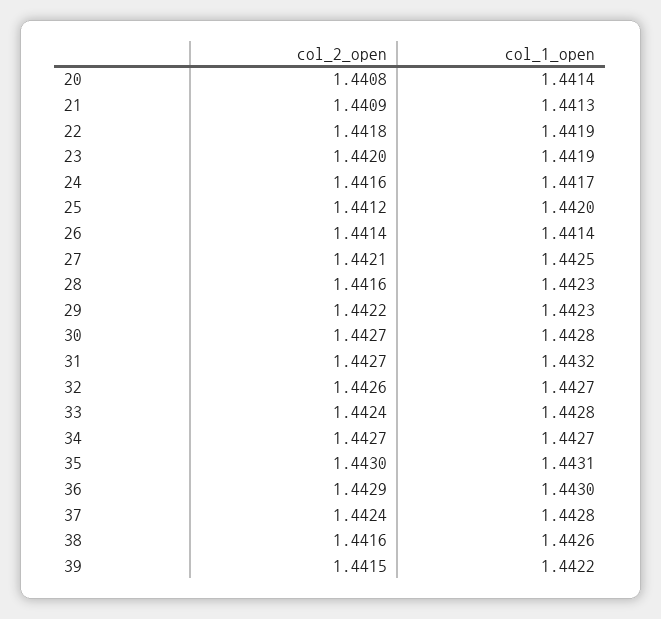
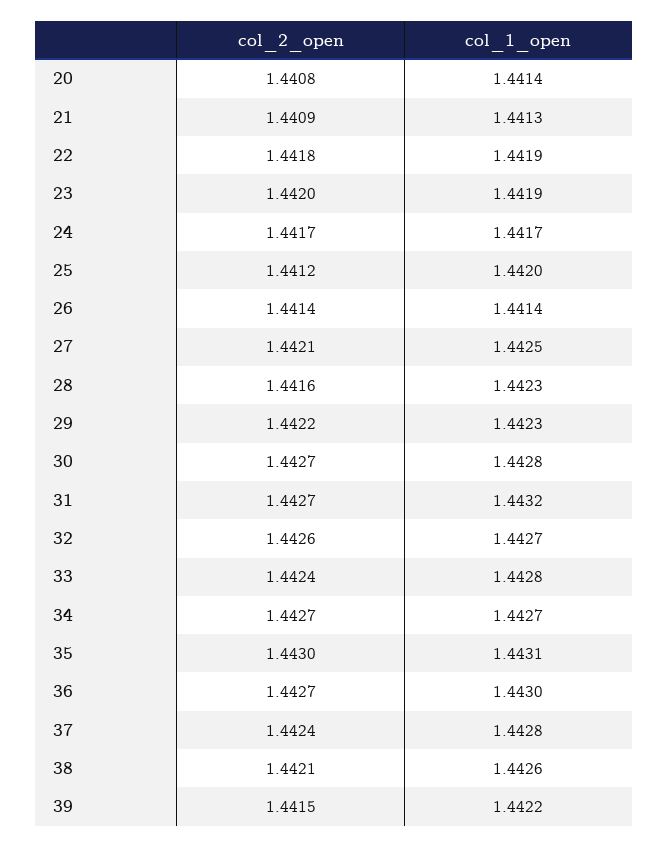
  {
    "col_2_open": {
      "20": 1.4408,
      "21": 1.4409,
      "22": 1.4418,
      "23": 1.442,
-     "24": 1.4416,
+     "24": 1.4417,
      "25": 1.4412,
      "26": 1.4414,
      "27": 1.4421,
      "28": 1.4416,
      "29": 1.4422,
      "30": 1.4427,
      "31": 1.4427,
      "32": 1.4426,
      "33": 1.4424,
      "34": 1.4427,
      "35": 1.443,
-     "36": 1.4429,
+     "36": 1.4427,
      "37": 1.4424,
-     "38": 1.4416,
+     "38": 1.4421,
      "39": 1.4415
    },
    "col_1_open": {
      "20": 1.4414,
      "21": 1.4413,
      "22": 1.4419,
      "23": 1.4419,
      "24": 1.4417,
      "25": 1.442,
      "26": 1.4414,
      "27": 1.4425,
      "28": 1.4423,
      "29": 1.4423,
      "30": 1.4428,
      "31": 1.4432,
      "32": 1.4427,
      "33": 1.4428,
      "34": 1.4427,
      "35": 1.4431,
      "36": 1.443,
      "37": 1.4428,
      "38": 1.4426,
      "39": 1.4422
    }
  }

